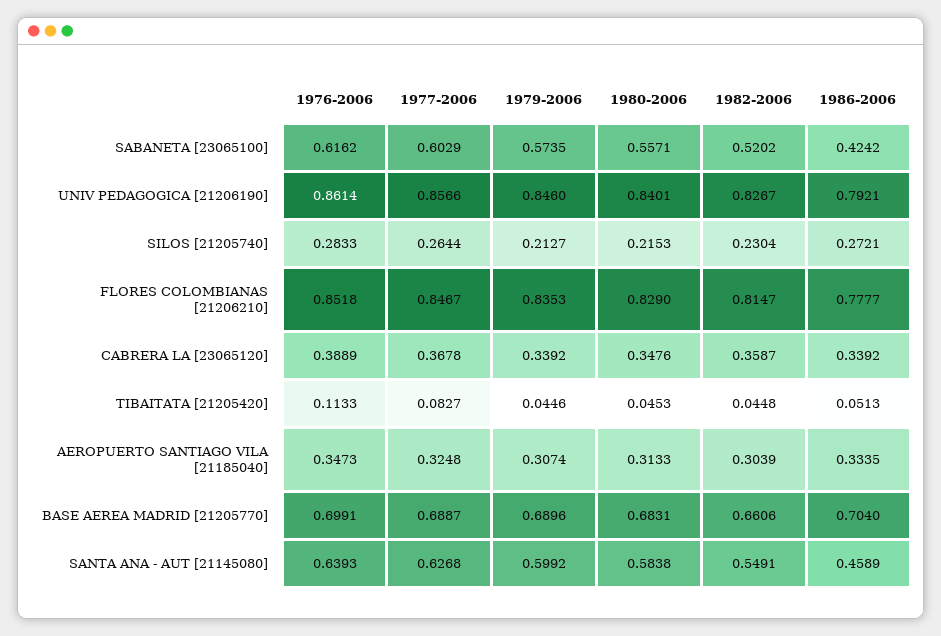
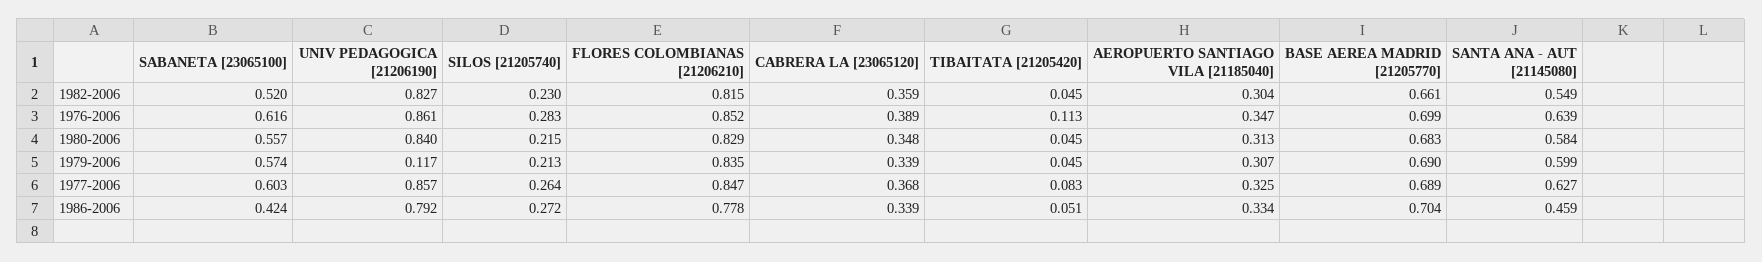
  {
    "1976-2006": {
      "SABANETA [23065100]": 0.6162,
      "UNIV PEDAGOGICA [21206190]": 0.8614,
      "SILOS [21205740]": 0.2833,
      "FLORES COLOMBIANAS [21206210]": 0.8518,
      "CABRERA LA [23065120]": 0.3889,
      "TIBAITATA [21205420]": 0.1133,
      "AEROPUERTO SANTIAGO VILA [21185040]": 0.3473,
      "BASE AEREA MADRID [21205770]": 0.6991,
      "SANTA ANA - AUT [21145080]": 0.6393
    },
    "1977-2006": {
      "SABANETA [23065100]": 0.6029,
      "UNIV PEDAGOGICA [21206190]": 0.8566,
      "SILOS [21205740]": 0.2644,
      "FLORES COLOMBIANAS [21206210]": 0.8467,
      "CABRERA LA [23065120]": 0.3678,
      "TIBAITATA [21205420]": 0.0827,
      "AEROPUERTO SANTIAGO VILA [21185040]": 0.3248,
      "BASE AEREA MADRID [21205770]": 0.6887,
      "SANTA ANA - AUT [21145080]": 0.6268
    },
    "1979-2006": {
      "SABANETA [23065100]": 0.5735,
-     "UNIV PEDAGOGICA [21206190]": 0.846,
+     "UNIV PEDAGOGICA [21206190]": 0.117,
      "SILOS [21205740]": 0.2127,
      "FLORES COLOMBIANAS [21206210]": 0.8353,
      "CABRERA LA [23065120]": 0.3392,
      "TIBAITATA [21205420]": 0.0446,
      "AEROPUERTO SANTIAGO VILA [21185040]": 0.3074,
      "BASE AEREA MADRID [21205770]": 0.6896,
      "SANTA ANA - AUT [21145080]": 0.5992
    },
    "1980-2006": {
      "SABANETA [23065100]": 0.5571,
      "UNIV PEDAGOGICA [21206190]": 0.8401,
      "SILOS [21205740]": 0.2153,
      "FLORES COLOMBIANAS [21206210]": 0.829,
      "CABRERA LA [23065120]": 0.3476,
      "TIBAITATA [21205420]": 0.0453,
      "AEROPUERTO SANTIAGO VILA [21185040]": 0.3133,
      "BASE AEREA MADRID [21205770]": 0.6831,
      "SANTA ANA - AUT [21145080]": 0.5838
    },
    "1982-2006": {
      "SABANETA [23065100]": 0.5202,
      "UNIV PEDAGOGICA [21206190]": 0.8267,
      "SILOS [21205740]": 0.2304,
      "FLORES COLOMBIANAS [21206210]": 0.8147,
      "CABRERA LA [23065120]": 0.3587,
      "TIBAITATA [21205420]": 0.0448,
      "AEROPUERTO SANTIAGO VILA [21185040]": 0.3039,
      "BASE AEREA MADRID [21205770]": 0.6606,
      "SANTA ANA - AUT [21145080]": 0.5491
    },
    "1986-2006": {
      "SABANETA [23065100]": 0.4242,
      "UNIV PEDAGOGICA [21206190]": 0.7921,
      "SILOS [21205740]": 0.2721,
      "FLORES COLOMBIANAS [21206210]": 0.7777,
      "CABRERA LA [23065120]": 0.3392,
      "TIBAITATA [21205420]": 0.0513,
      "AEROPUERTO SANTIAGO VILA [21185040]": 0.3335,
      "BASE AEREA MADRID [21205770]": 0.704,
      "SANTA ANA - AUT [21145080]": 0.4589
    }
  }

